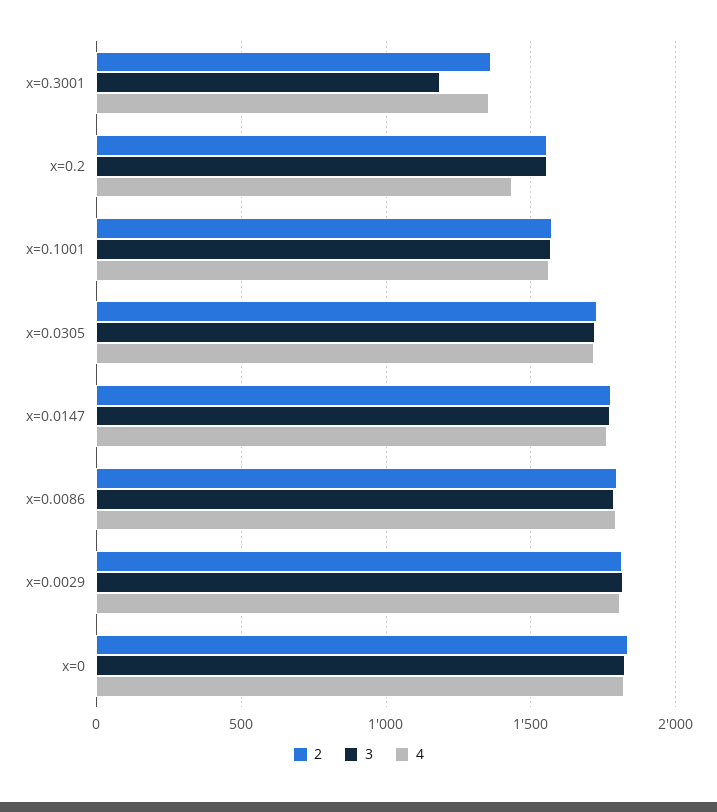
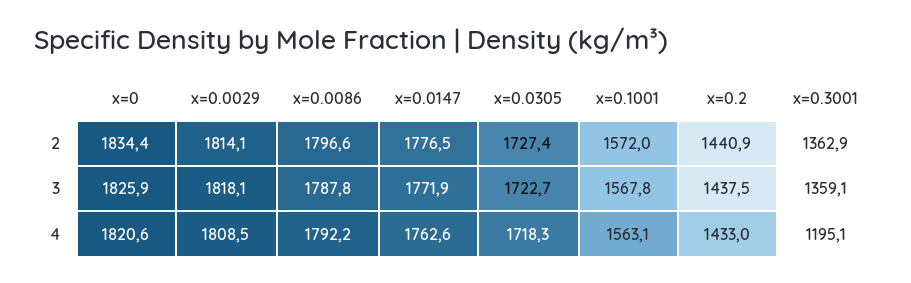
  {
    "2": {
      "x=0.3001": 1362.9,
-     "x=0.2": 1550,
+     "x=0.2": 1440.9,
      "x=0.1001": 1572,
      "x=0.0305": 1727.4,
      "x=0.0147": 1776.5,
      "x=0.0086": 1796.6,
      "x=0.0029": 1814.1,
      "x=0": 1834.4
    },
    "3": {
-     "x=0.3001": 1200,
+     "x=0.3001": 1359.1,
-     "x=0.2": 1550,
+     "x=0.2": 1437.5,
      "x=0.1001": 1567.8,
      "x=0.0305": 1722.7,
      "x=0.0147": 1771.9,
      "x=0.0086": 1787.8,
      "x=0.0029": 1818.1,
      "x=0": 1825.9
    },
    "4": {
-     "x=0.3001": 1350,
+     "x=0.3001": 1195.1,
      "x=0.2": 1433,
      "x=0.1001": 1563.1,
      "x=0.0305": 1718.3,
      "x=0.0147": 1762.6,
      "x=0.0086": 1792.2,
      "x=0.0029": 1808.5,
      "x=0": 1820.6
    }
  }

